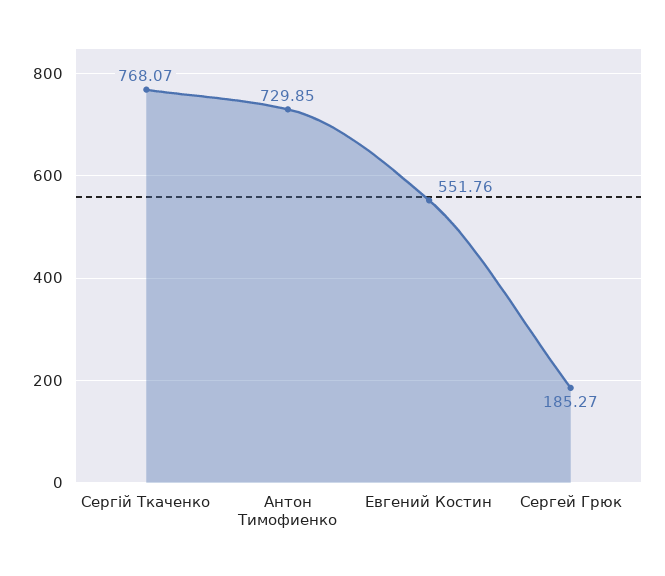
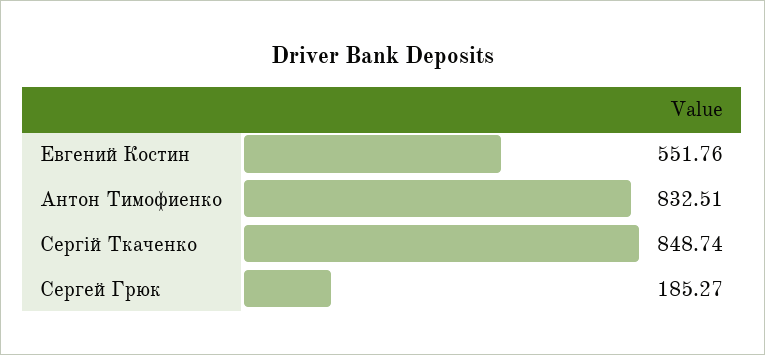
  {
-   "Сергій Ткаченко": 768.07,
+   "Сергій Ткаченко": 848.74,
-   "Антон Тимофиенко": 729.85,
+   "Антон Тимофиенко": 832.51,
    "Евгений Костин": 551.76,
    "Сергей Грюк": 185.27
  }

